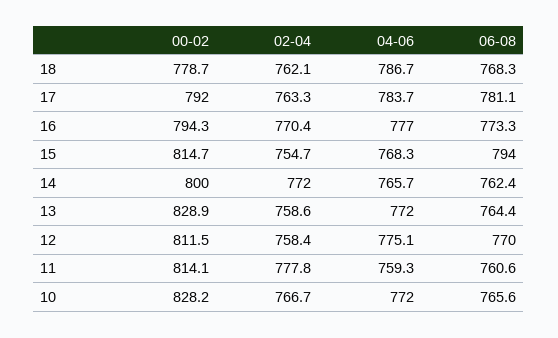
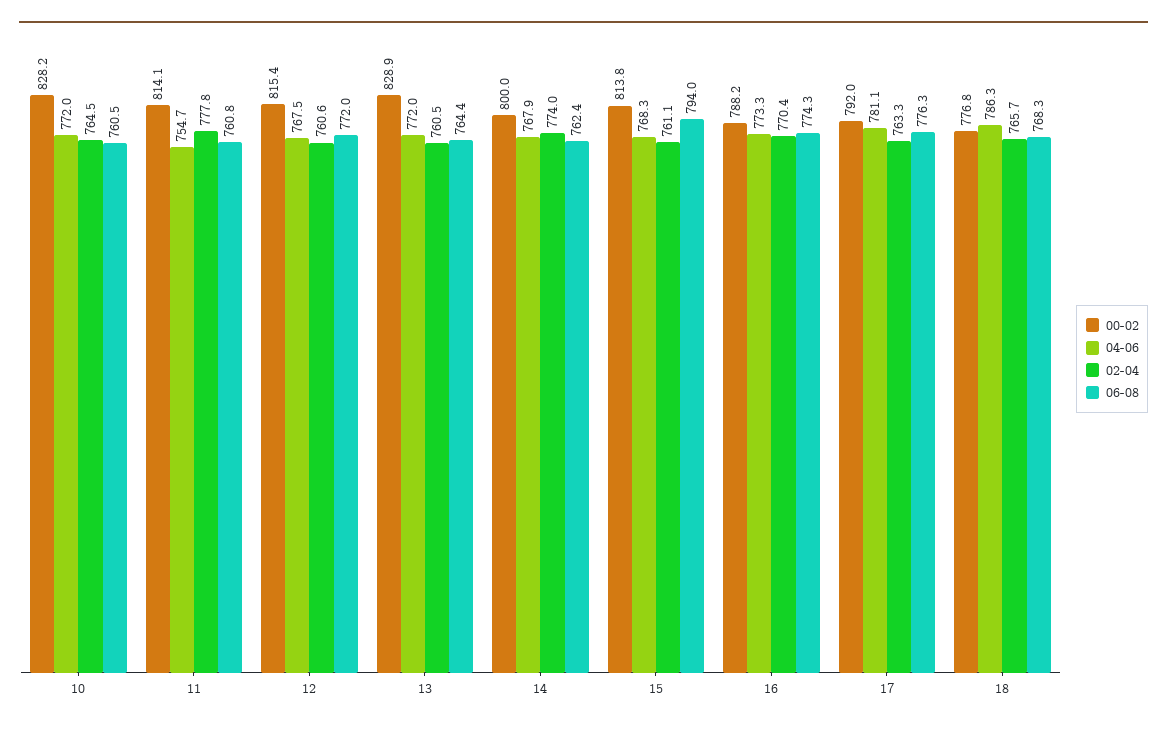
  {
    "00-02": {
-     "18": 778.7,
+     "18": 776.8,
      "17": 792,
-     "16": 794.3,
+     "16": 788.2,
-     "15": 814.7,
+     "15": 813.8,
      "14": 800,
      "13": 828.9,
-     "12": 811.5,
+     "12": 815.4,
      "11": 814.1,
      "10": 828.2
    },
    "02-04": {
-     "18": 762.1,
+     "18": 765.7,
      "17": 763.3,
      "16": 770.4,
-     "15": 754.7,
+     "15": 761.1,
-     "14": 772,
+     "14": 774,
-     "13": 758.6,
+     "13": 760.5,
-     "12": 758.4,
+     "12": 760.6,
      "11": 777.8,
-     "10": 766.7
+     "10": 764.5
    },
    "04-06": {
-     "18": 786.7,
+     "18": 786.3,
-     "17": 783.7,
+     "17": 781.1,
-     "16": 777,
+     "16": 773.3,
      "15": 768.3,
-     "14": 765.7,
+     "14": 767.9,
      "13": 772,
-     "12": 775.1,
+     "12": 767.5,
-     "11": 759.3,
+     "11": 754.7,
      "10": 772
    },
    "06-08": {
      "18": 768.3,
-     "17": 781.1,
+     "17": 776.3,
-     "16": 773.3,
+     "16": 774.3,
      "15": 794,
      "14": 762.4,
      "13": 764.4,
-     "12": 770,
+     "12": 772,
-     "11": 760.6,
+     "11": 760.8,
-     "10": 765.6
+     "10": 760.5
    }
  }

